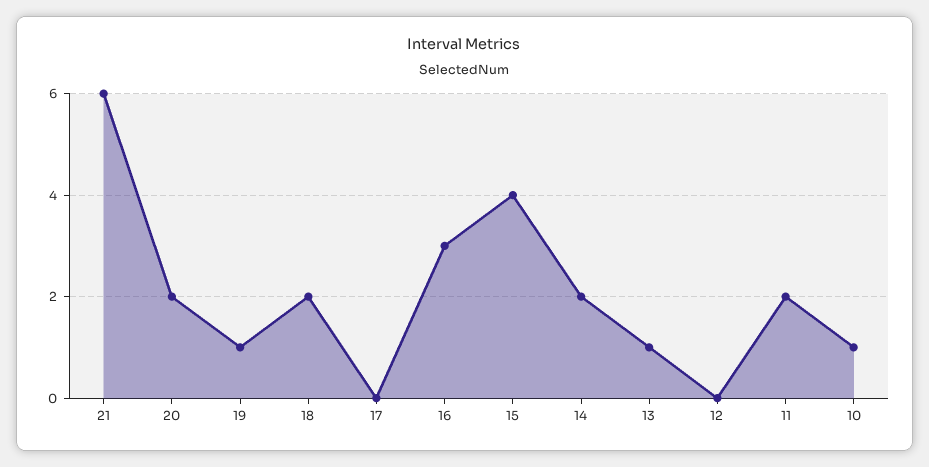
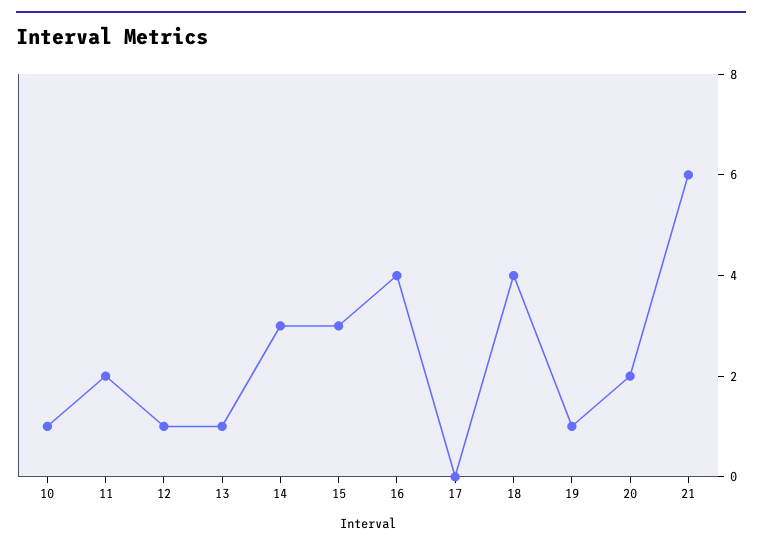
  {
    "21": 6,
    "20": 2,
    "19": 1,
-   "18": 2,
+   "18": 4,
    "17": 0,
-   "16": 3,
+   "16": 4,
-   "15": 4,
+   "15": 3,
-   "14": 2,
+   "14": 3,
    "13": 1,
-   "12": 0,
+   "12": 1,
    "11": 2,
    "10": 1
  }

